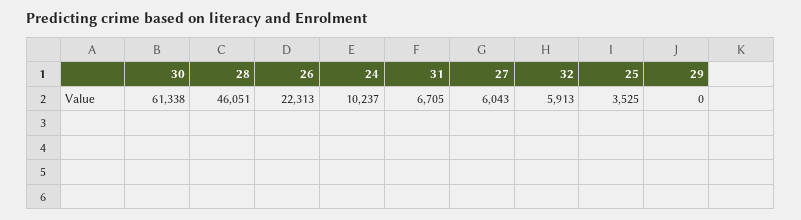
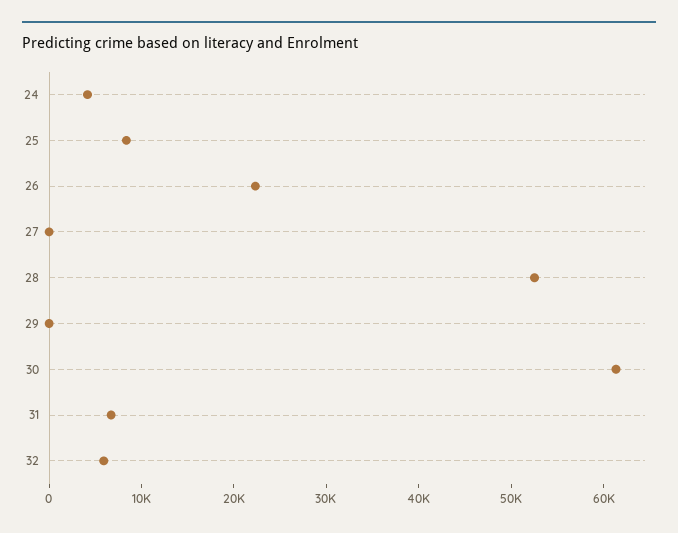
  {
    "30": 61338,
-   "28": 46051,
+   "28": 52000,
    "26": 22313,
-   "24": 10237,
+   "24": 4000,
    "31": 6705,
-   "27": 6043,
+   "27": 0,
    "32": 5913,
-   "25": 3525,
+   "25": 8000,
    "29": 0
  }

